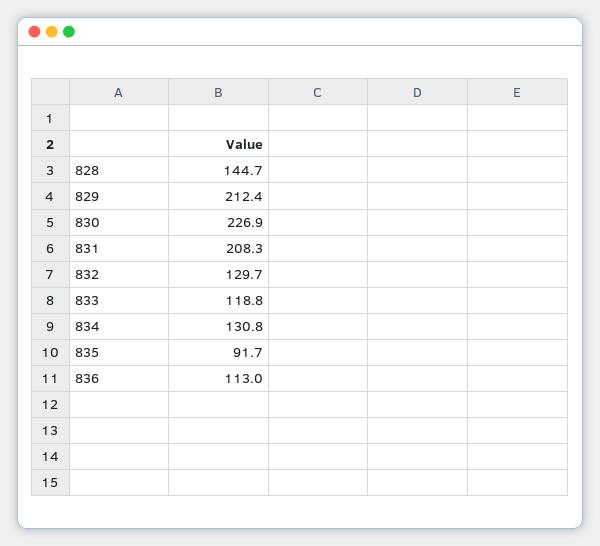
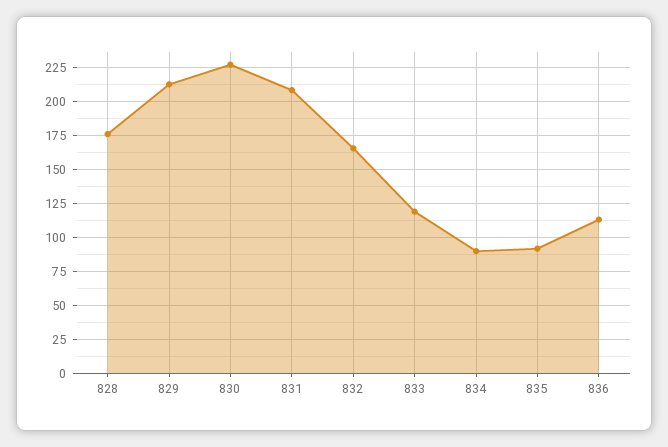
  {
-   "828": 144.7,
+   "828": 175,
    "829": 212.4,
    "830": 226.9,
    "831": 208.3,
-   "832": 129.7,
+   "832": 165,
    "833": 118.8,
-   "834": 130.8,
+   "834": 90,
    "835": 91.7,
    "836": 113
  }

